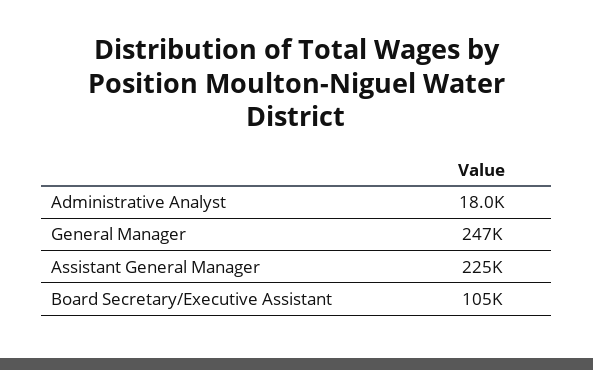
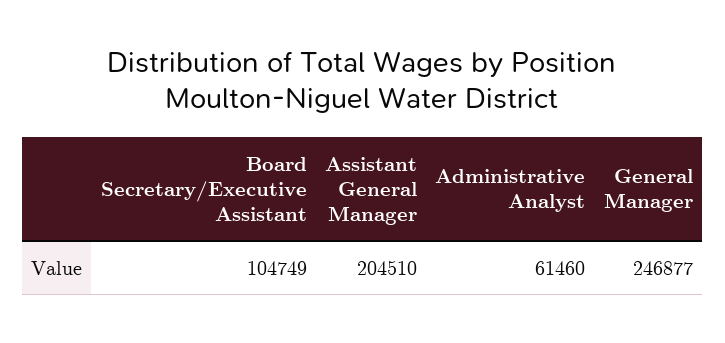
  {
-   "Administrative Analyst": 18000,
+   "Administrative Analyst": 61460,
    "General Manager": 246877,
-   "Assistant General Manager": 225000,
+   "Assistant General Manager": 204510,
    "Board Secretary/Executive Assistant": 104749
  }

